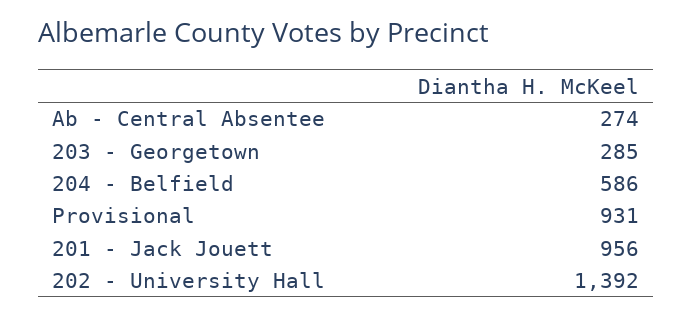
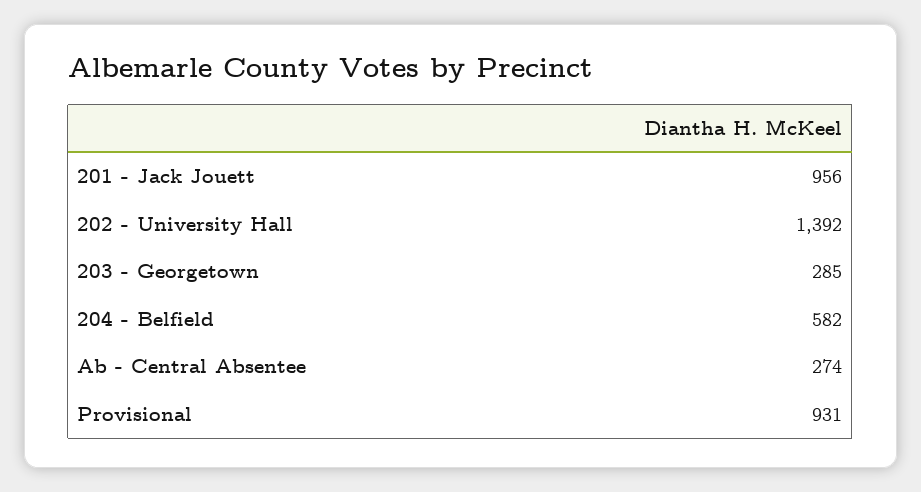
  {
    "Ab - Central Absentee": 274,
    "203 - Georgetown": 285,
-   "204 - Belfield": 586,
+   "204 - Belfield": 582,
    "Provisional": 931,
    "201 - Jack Jouett": 956,
    "202 - University Hall": 1392
  }

